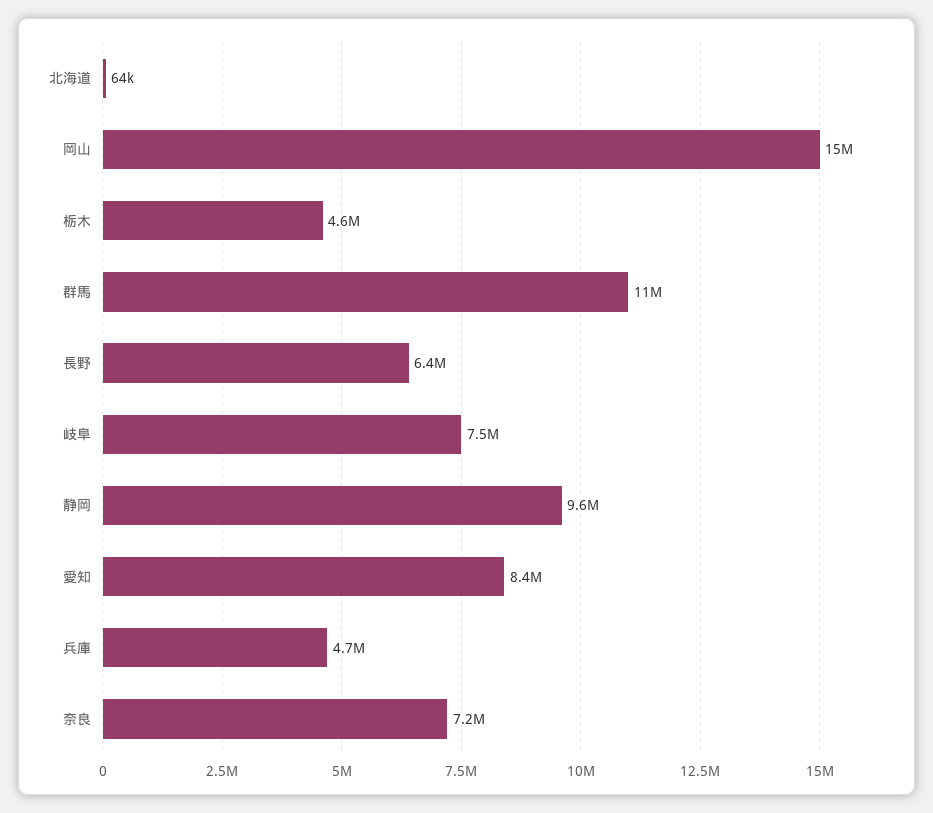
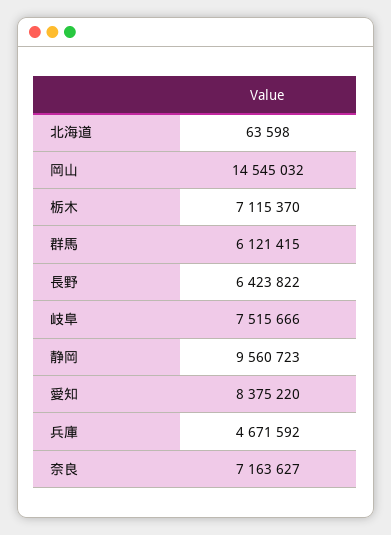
  {
    "北海道": 63598,
    "岡山": 14545032,
-   "栃木": 4600000,
+   "栃木": 7115370,
-   "群馬": 11000000,
+   "群馬": 6121415,
    "長野": 6423822,
    "岐阜": 7515666,
    "静岡": 9560723,
    "愛知": 8375220,
    "兵庫": 4671592,
    "奈良": 7163627
  }

